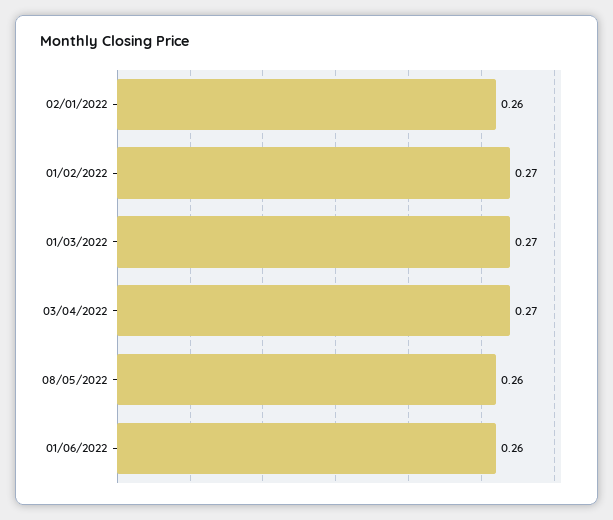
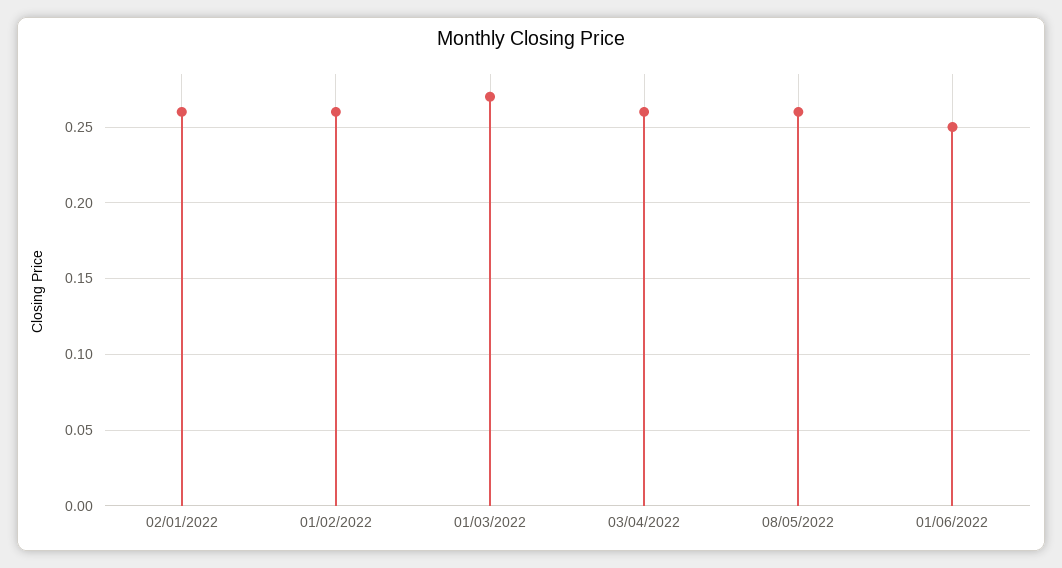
  {
    "02/01/2022": 0.26,
-   "01/02/2022": 0.27,
+   "01/02/2022": 0.26,
    "01/03/2022": 0.27,
-   "03/04/2022": 0.27,
+   "03/04/2022": 0.26,
    "08/05/2022": 0.26,
-   "01/06/2022": 0.26
+   "01/06/2022": 0.25
  }

